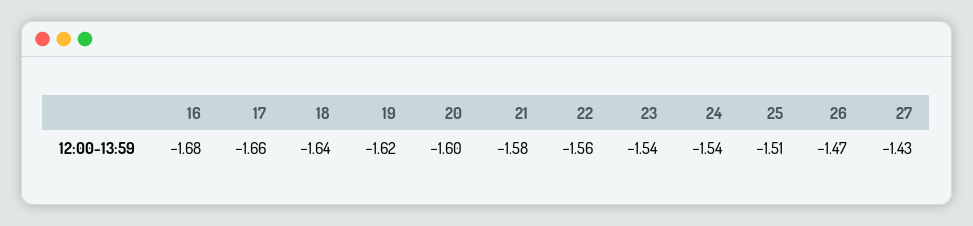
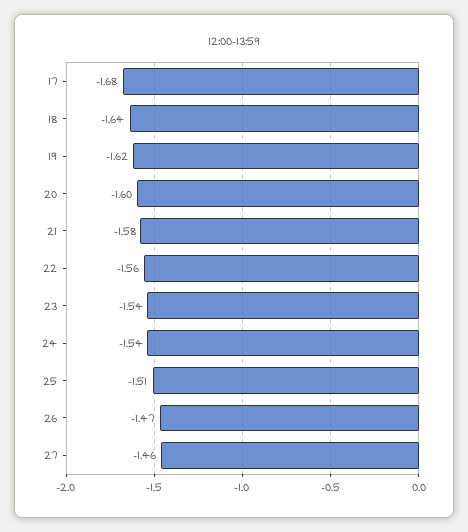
  {
-   "16": -1.68,
-   "17": -1.66,
+   "17": -1.68,
    "18": -1.64,
    "19": -1.62,
    "20": -1.6,
    "21": -1.58,
    "22": -1.56,
    "23": -1.54,
    "24": -1.54,
    "25": -1.51,
    "26": -1.47,
-   "27": -1.43
+   "27": -1.46
  }

